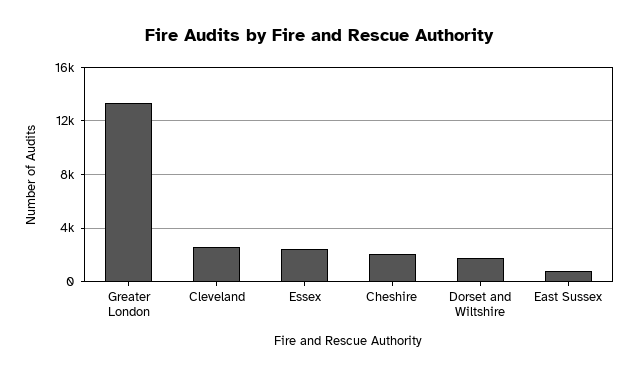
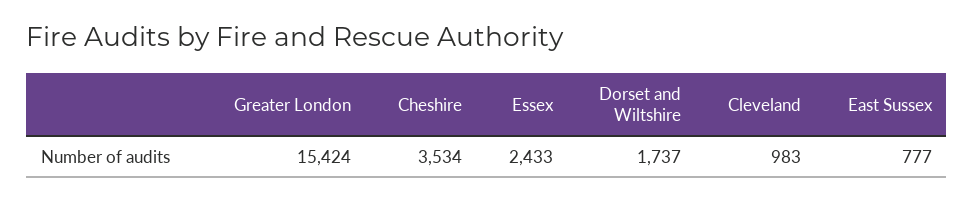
  {
-   "Greater London": 13500,
+   "Greater London": 15424,
-   "Cleveland": 2500,
+   "Cleveland": 983,
    "Essex": 2433,
-   "Cheshire": 2000,
+   "Cheshire": 3534,
    "Dorset and Wiltshire": 1737,
    "East Sussex": 777
  }

